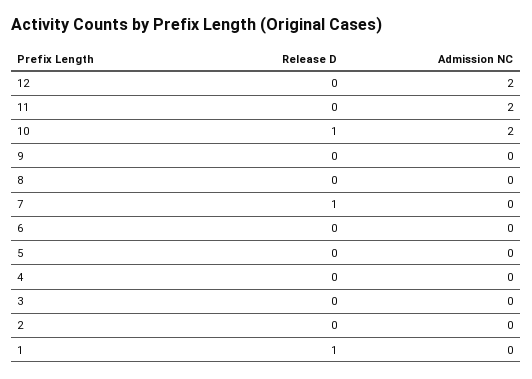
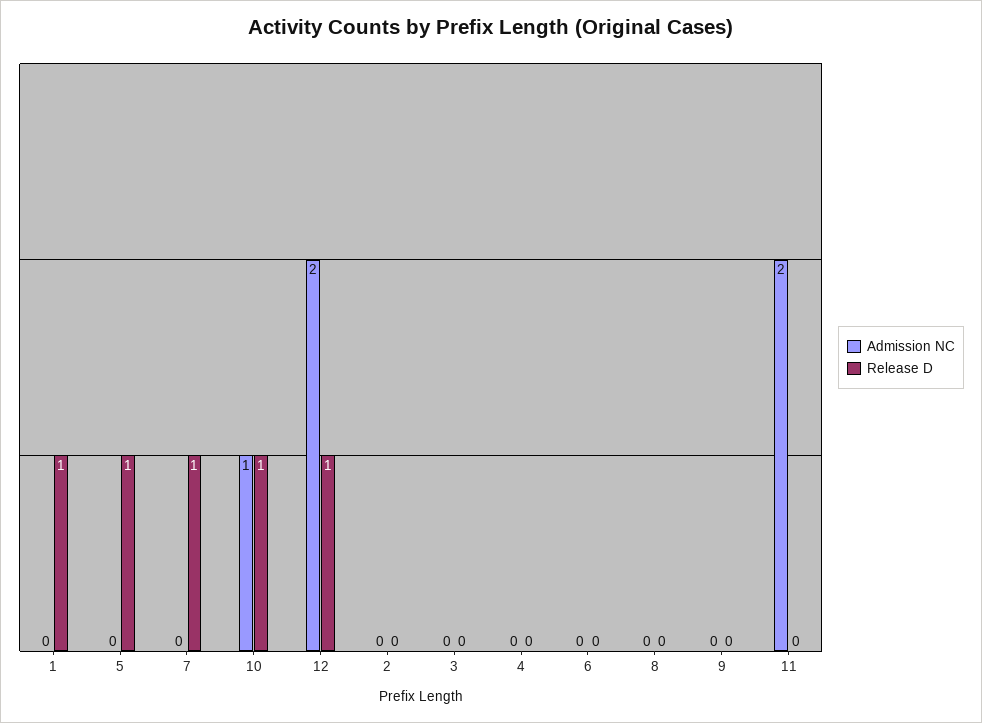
  {
    "Release D": {
-     "12": 0,
+     "12": 1,
      "11": 0,
      "10": 1,
      "9": 0,
      "8": 0,
      "7": 1,
      "6": 0,
-     "5": 0,
+     "5": 1,
      "4": 0,
      "3": 0,
      "2": 0,
      "1": 1
    },
    "Admission NC": {
      "12": 2,
      "11": 2,
-     "10": 2,
+     "10": 1,
      "9": 0,
      "8": 0,
      "7": 0,
      "6": 0,
      "5": 0,
      "4": 0,
      "3": 0,
      "2": 0,
      "1": 0
    }
  }

